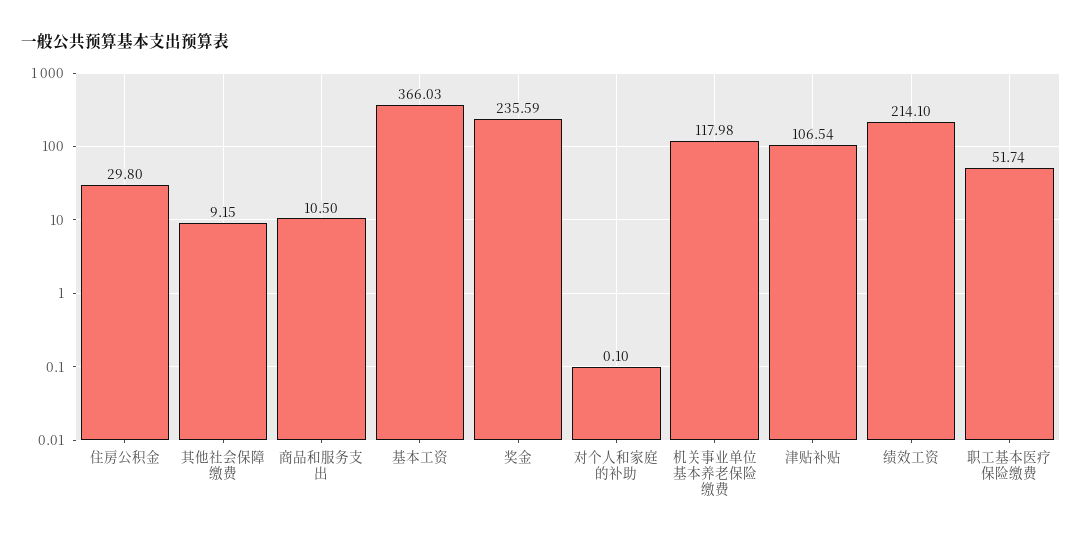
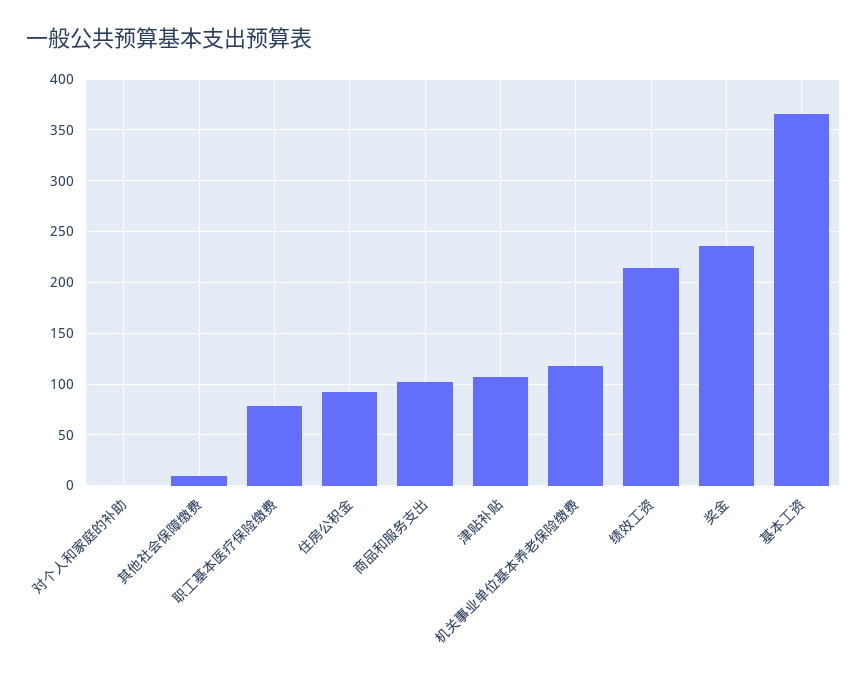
  {
-   "住房公积金": 29.8,
+   "住房公积金": 90,
    "其他社会保障缴费": 9.15,
-   "商品和服务支出": 10.5,
+   "商品和服务支出": 100,
    "基本工资": 366.03,
    "奖金": 235.59,
    "对个人和家庭的补助": 0.1,
    "机关事业单位基本养老保险缴费": 117.98,
    "津贴补贴": 106.54,
    "绩效工资": 214.1,
-   "职工基本医疗保险缴费": 51.74
+   "职工基本医疗保险缴费": 80
  }

